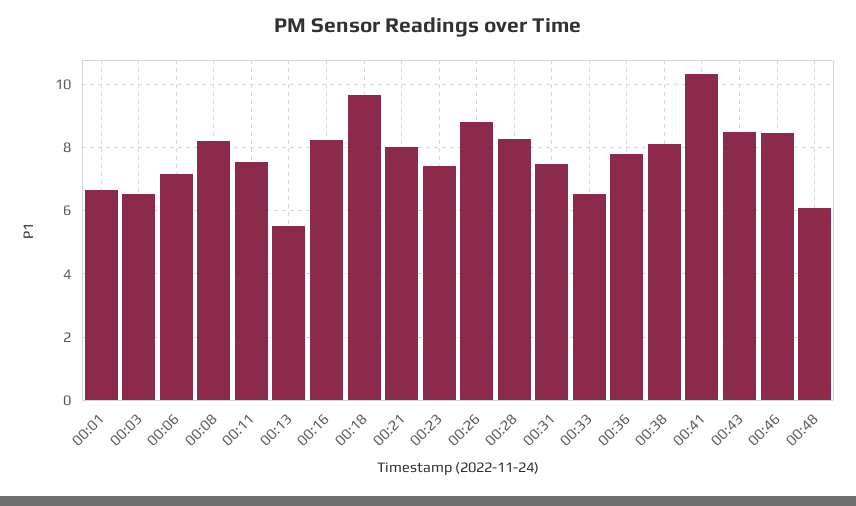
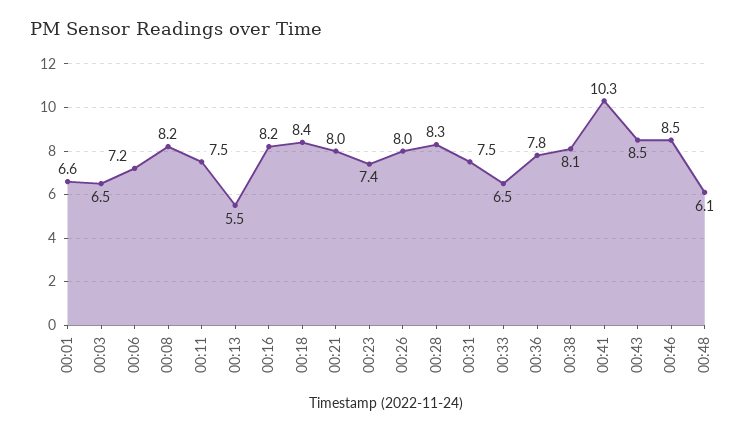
  {
    "00:01": 6.6,
    "00:03": 6.5,
    "00:06": 7.2,
    "00:08": 8.2,
    "00:11": 7.5,
    "00:13": 5.5,
    "00:16": 8.2,
-   "00:18": 9.6,
+   "00:18": 8.4,
    "00:21": 8,
    "00:23": 7.4,
-   "00:26": 8.8,
+   "00:26": 8,
    "00:28": 8.3,
    "00:31": 7.5,
    "00:33": 6.5,
    "00:36": 7.8,
    "00:38": 8.1,
    "00:41": 10.3,
    "00:43": 8.5,
    "00:46": 8.5,
    "00:48": 6.1
  }

